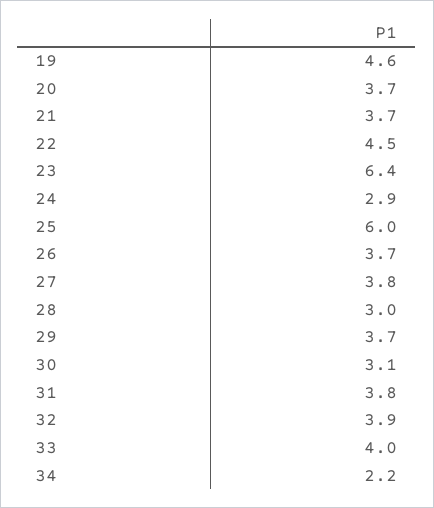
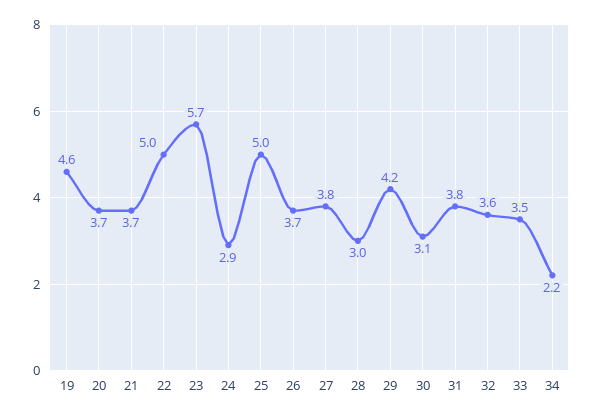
  {
    "19": 4.6,
    "20": 3.7,
    "21": 3.7,
-   "22": 4.5,
+   "22": 5,
-   "23": 6.4,
+   "23": 5.7,
    "24": 2.9,
-   "25": 6,
+   "25": 5,
    "26": 3.7,
    "27": 3.8,
    "28": 3,
-   "29": 3.7,
+   "29": 4.2,
    "30": 3.1,
    "31": 3.8,
-   "32": 3.9,
+   "32": 3.6,
-   "33": 4,
+   "33": 3.5,
    "34": 2.2
  }

